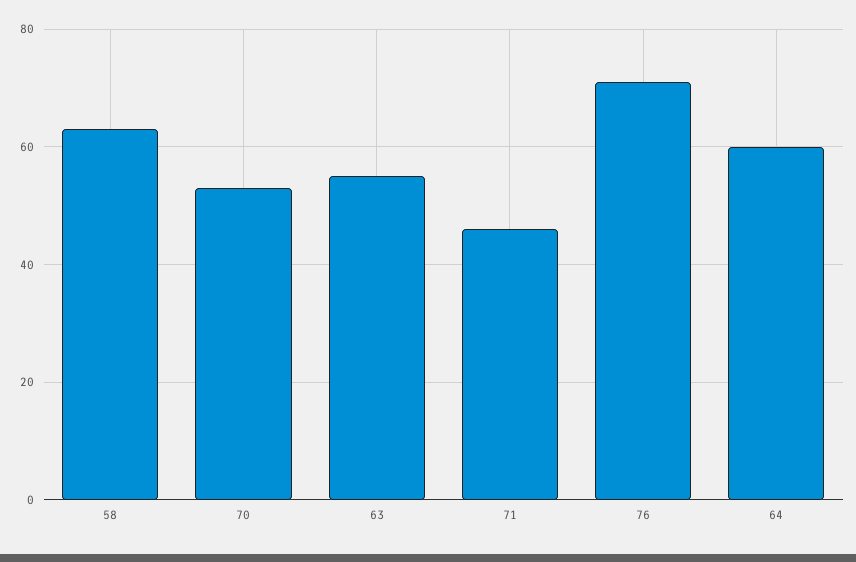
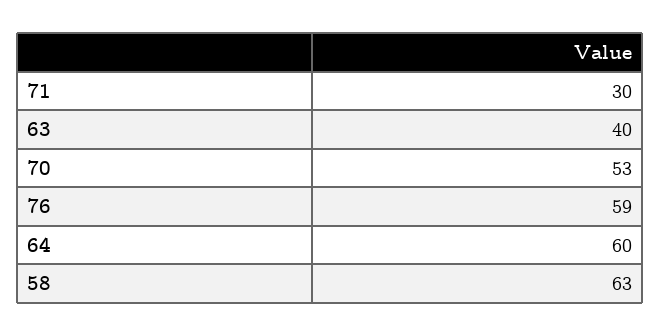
  {
    "58": 63,
    "70": 53,
-   "63": 55,
+   "63": 40,
-   "71": 45,
+   "71": 30,
-   "76": 70,
+   "76": 59,
    "64": 60
  }

